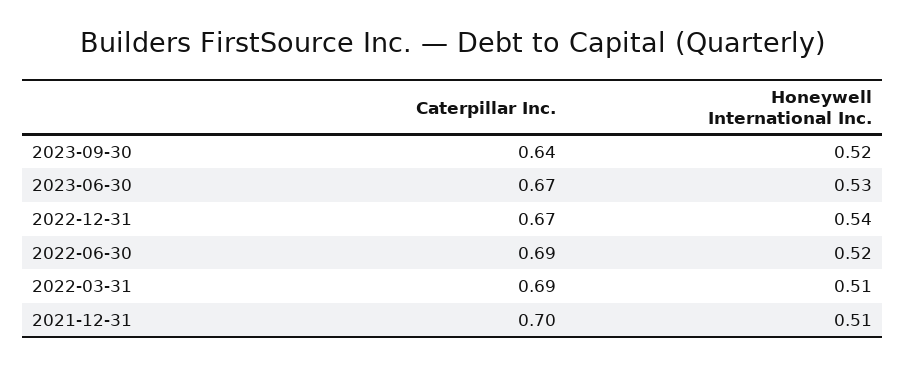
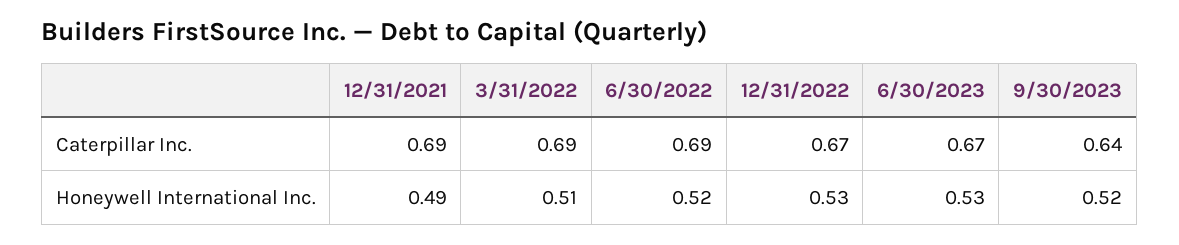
  {
    "Caterpillar Inc.": {
      "2023-09-30": 0.64,
      "2023-06-30": 0.67,
      "2022-12-31": 0.67,
      "2022-06-30": 0.69,
      "2022-03-31": 0.69,
-     "2021-12-31": 0.7
+     "2021-12-31": 0.69
    },
    "Honeywell International Inc.": {
      "2023-09-30": 0.52,
      "2023-06-30": 0.53,
-     "2022-12-31": 0.54,
+     "2022-12-31": 0.53,
      "2022-06-30": 0.52,
      "2022-03-31": 0.51,
-     "2021-12-31": 0.51
+     "2021-12-31": 0.49
    }
  }

